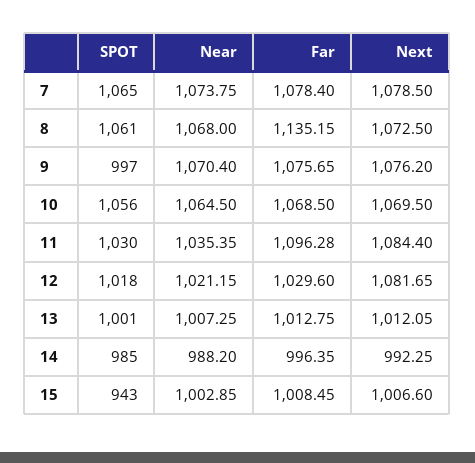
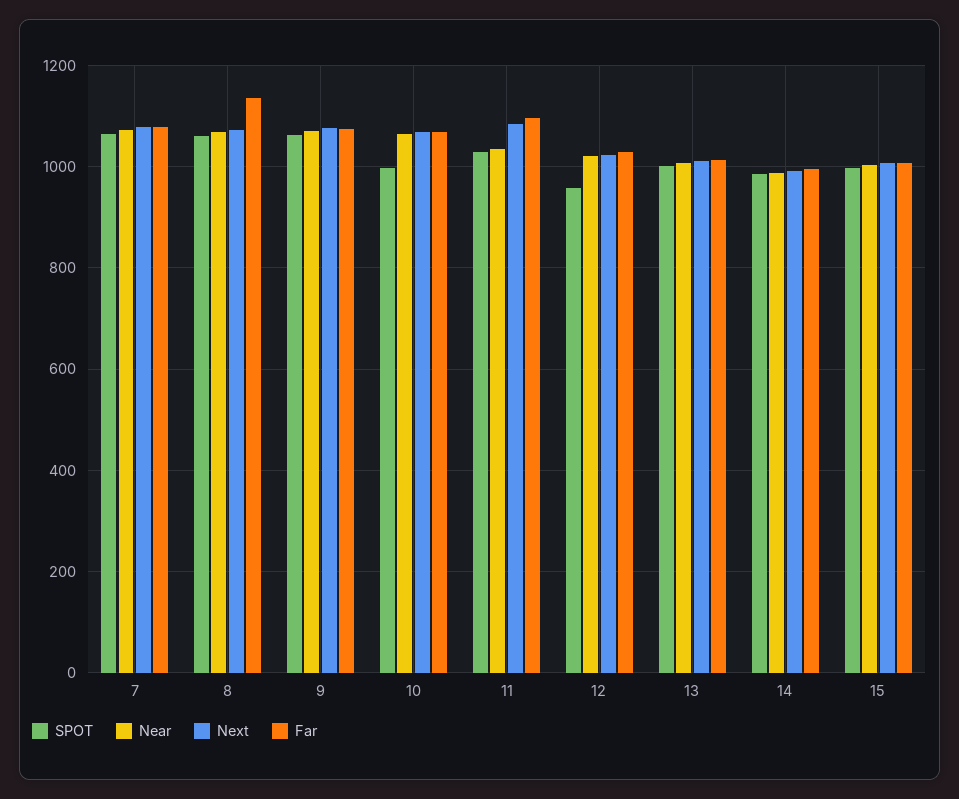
  {
    "SPOT": {
      "7": 1065,
      "8": 1061,
-     "9": 997,
+     "9": 1060,
-     "10": 1056,
+     "10": 1000,
      "11": 1030,
-     "12": 1018,
+     "12": 960,
      "13": 1001,
      "14": 985,
-     "15": 943
+     "15": 1000
    },
    "Near": {
      "7": 1073.75,
      "8": 1068,
      "9": 1070.4,
      "10": 1064.5,
      "11": 1035.35,
      "12": 1021.15,
      "13": 1007.25,
      "14": 988.2,
      "15": 1002.85
    },
    "Far": {
      "7": 1078.4,
      "8": 1135.15,
      "9": 1075.65,
      "10": 1068.5,
      "11": 1096.28,
      "12": 1029.6,
      "13": 1012.75,
      "14": 996.35,
      "15": 1008.45
    },
    "Next": {
      "7": 1078.5,
      "8": 1072.5,
      "9": 1076.2,
      "10": 1069.5,
      "11": 1084.4,
-     "12": 1081.65,
+     "12": 1020,
      "13": 1012.05,
      "14": 992.25,
      "15": 1006.6
    }
  }

